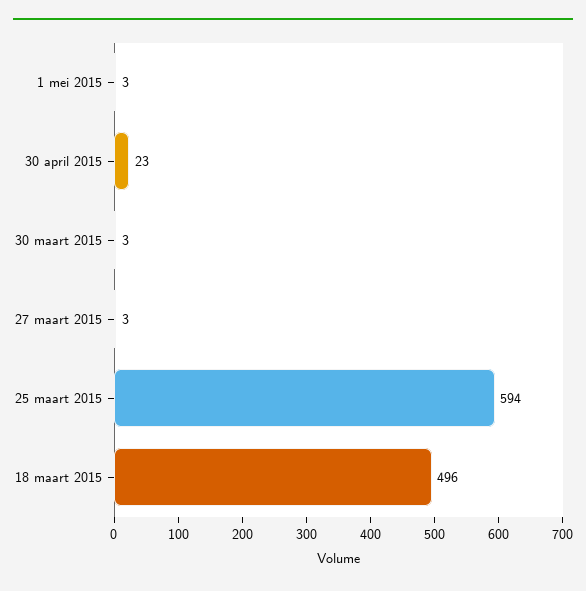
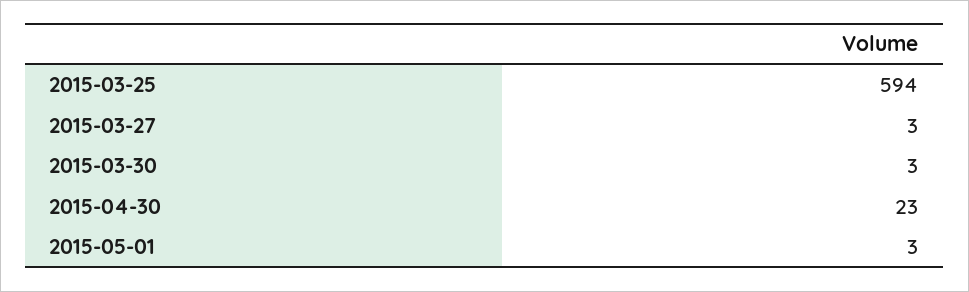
  {
    "1 mei 2015": 3,
    "30 april 2015": 23,
    "30 maart 2015": 3,
    "27 maart 2015": 3,
-   "25 maart 2015": 594,
+   "25 maart 2015": 594
-   "18 maart 2015": 496
  }

